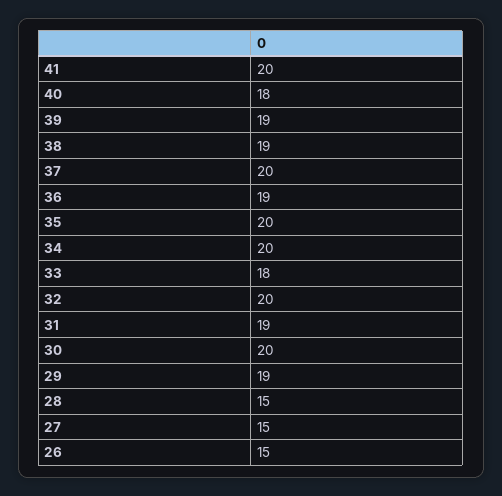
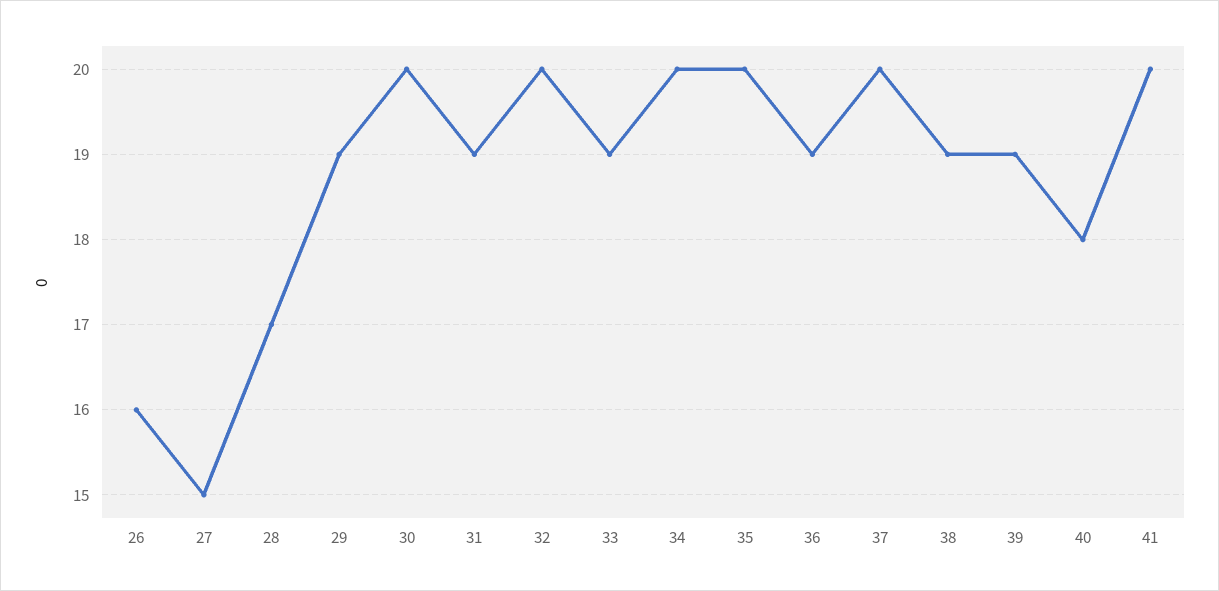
  {
    "41": 20,
    "40": 18,
    "39": 19,
    "38": 19,
    "37": 20,
    "36": 19,
    "35": 20,
    "34": 20,
-   "33": 18,
+   "33": 19,
    "32": 20,
    "31": 19,
    "30": 20,
    "29": 19,
-   "28": 15,
+   "28": 17,
    "27": 15,
-   "26": 15
+   "26": 16
  }

